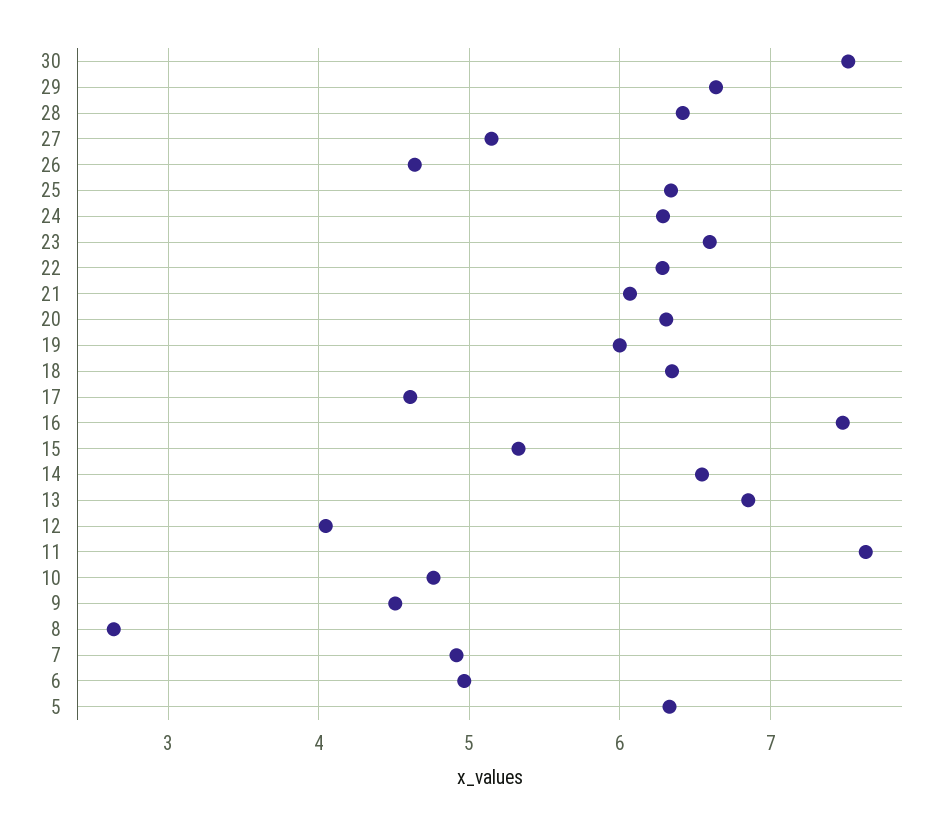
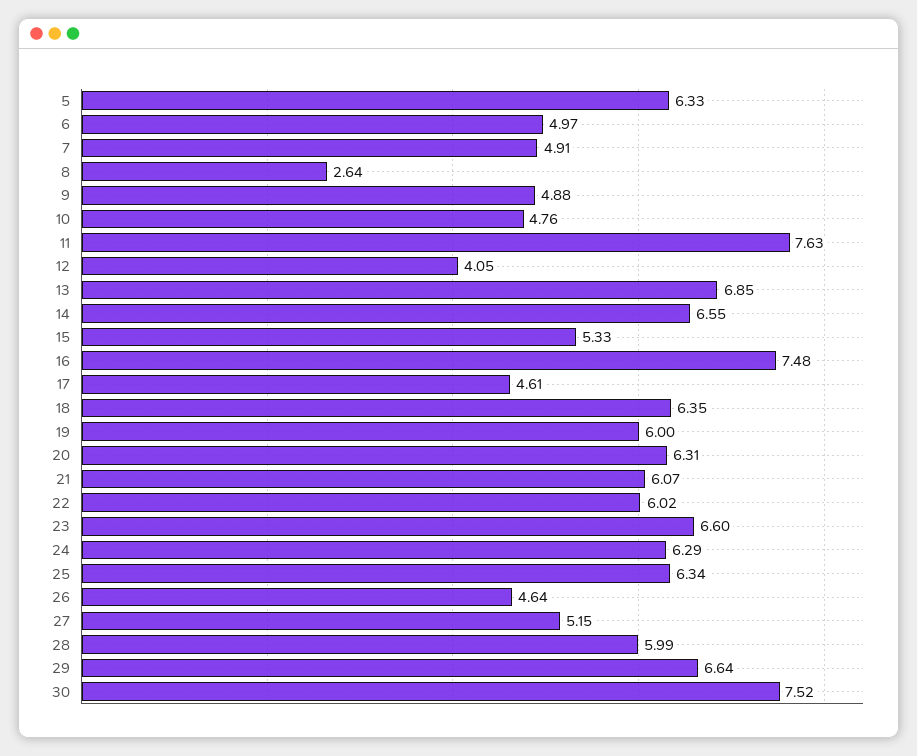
  {
    "30": 7.52,
    "29": 6.64,
-   "28": 6.4,
+   "28": 5.99,
    "27": 5.15,
    "26": 4.64,
    "25": 6.34,
    "24": 6.29,
    "23": 6.6,
-   "22": 6.3,
+   "22": 6.02,
    "21": 6.07,
    "20": 6.31,
    "19": 6,
    "18": 6.35,
    "17": 4.61,
    "16": 7.48,
    "15": 5.33,
    "14": 6.55,
    "13": 6.85,
    "12": 4.05,
    "11": 7.63,
    "10": 4.76,
-   "9": 4.5,
+   "9": 4.88,
    "8": 2.64,
    "7": 4.91,
    "6": 4.97,
    "5": 6.33
  }

